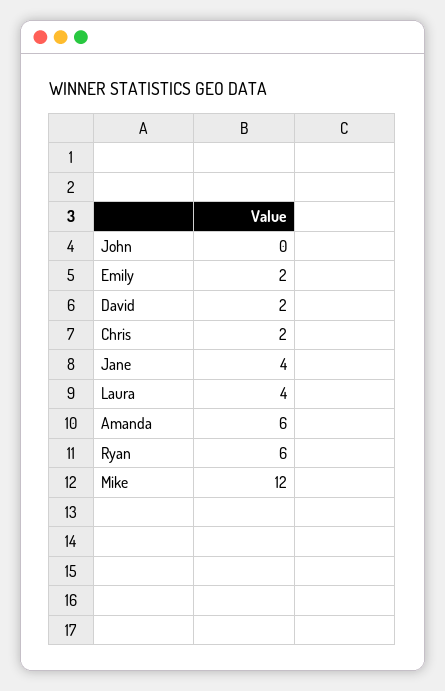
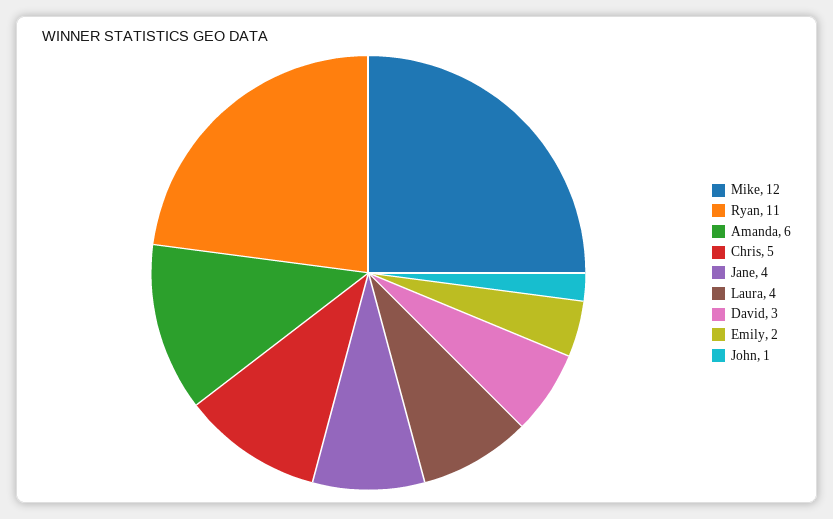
  {
-   "John": 0,
+   "John": 1,
    "Emily": 2,
-   "David": 2,
+   "David": 3,
-   "Chris": 2,
+   "Chris": 5,
    "Jane": 4,
    "Laura": 4,
    "Amanda": 6,
-   "Ryan": 6,
+   "Ryan": 11,
    "Mike": 12
  }

